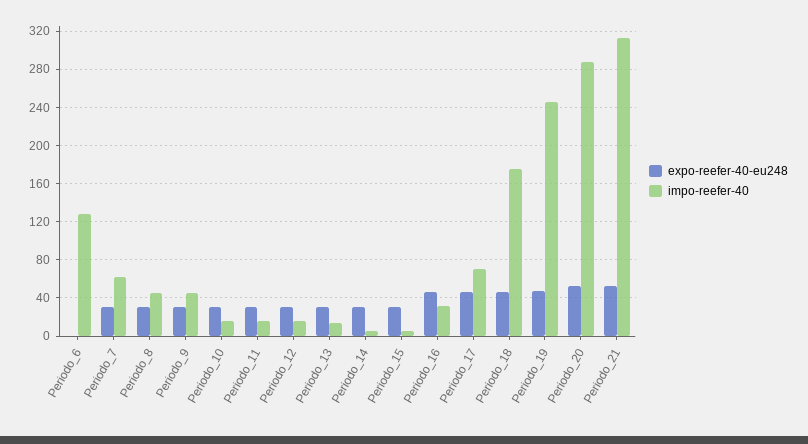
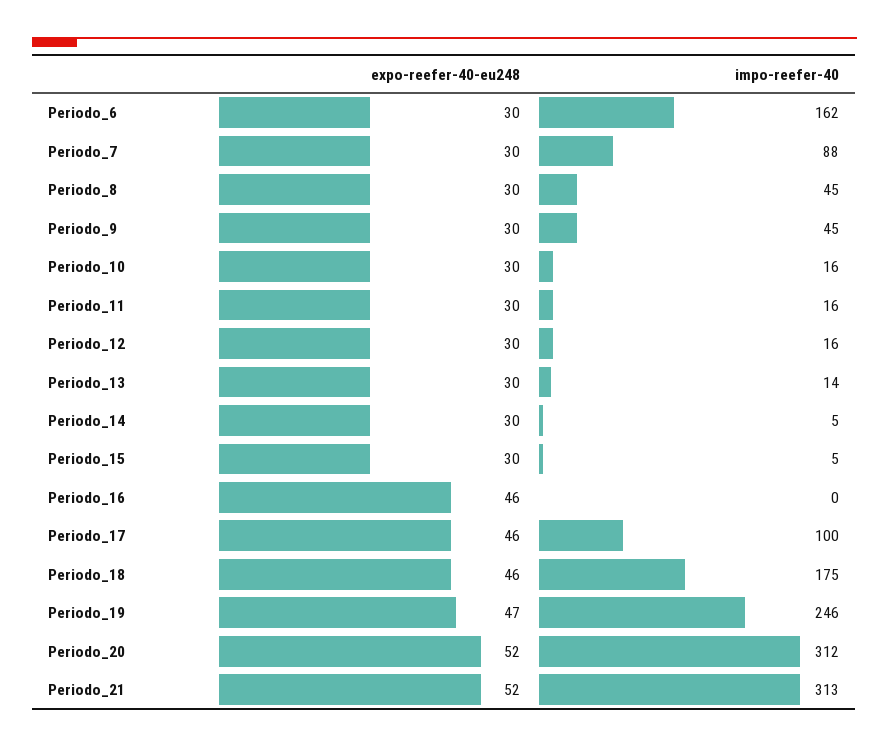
  {
    "expo-reefer-40-eu248": {
-     "Periodo_6": 0,
+     "Periodo_6": 30,
      "Periodo_7": 30,
      "Periodo_8": 30,
      "Periodo_9": 30,
      "Periodo_10": 30,
      "Periodo_11": 30,
      "Periodo_12": 30,
      "Periodo_13": 30,
      "Periodo_14": 30,
      "Periodo_15": 30,
      "Periodo_16": 46,
      "Periodo_17": 46,
      "Periodo_18": 46,
      "Periodo_19": 47,
      "Periodo_20": 52,
      "Periodo_21": 52
    },
    "impo-reefer-40": {
-     "Periodo_6": 130,
+     "Periodo_6": 162,
-     "Periodo_7": 60,
+     "Periodo_7": 88,
      "Periodo_8": 45,
      "Periodo_9": 45,
      "Periodo_10": 16,
      "Periodo_11": 16,
      "Periodo_12": 16,
      "Periodo_13": 14,
      "Periodo_14": 5,
      "Periodo_15": 5,
-     "Periodo_16": 30,
+     "Periodo_16": 0,
-     "Periodo_17": 70,
+     "Periodo_17": 100,
      "Periodo_18": 175,
      "Periodo_19": 246,
-     "Periodo_20": 290,
+     "Periodo_20": 312,
      "Periodo_21": 313
    }
  }

